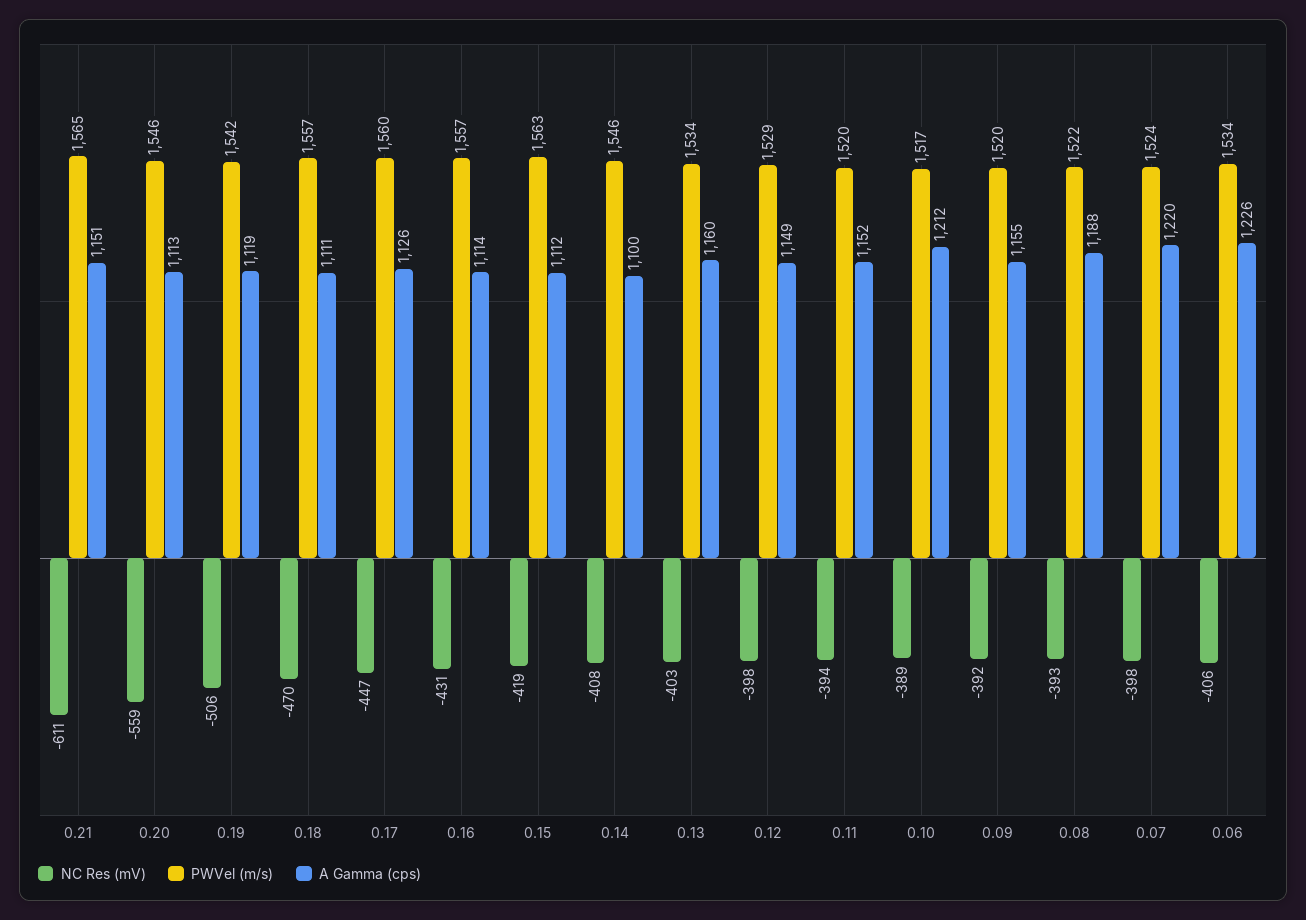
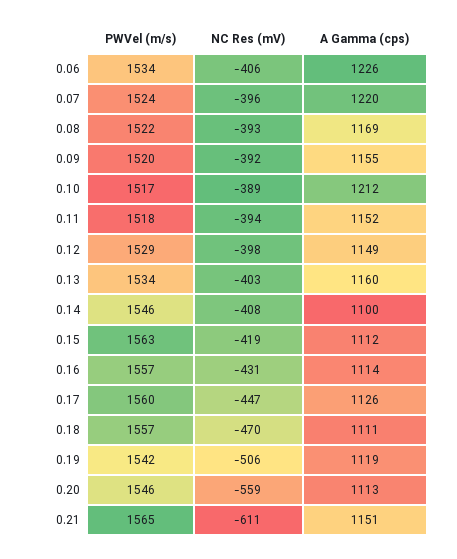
  {
    "NC Res (mV)": {
      "0.21": -611,
      "0.20": -559,
      "0.19": -506,
      "0.18": -470,
      "0.17": -447,
      "0.16": -431,
      "0.15": -419,
      "0.14": -408,
      "0.13": -403,
      "0.12": -398,
      "0.11": -394,
      "0.10": -389,
      "0.09": -392,
      "0.08": -393,
-     "0.07": -398,
+     "0.07": -396,
      "0.06": -406
    },
    "PWVel (m/s)": {
      "0.21": 1565,
      "0.20": 1546,
      "0.19": 1542,
      "0.18": 1557,
      "0.17": 1560,
      "0.16": 1557,
      "0.15": 1563,
      "0.14": 1546,
      "0.13": 1534,
      "0.12": 1529,
-     "0.11": 1520,
+     "0.11": 1518,
      "0.10": 1517,
      "0.09": 1520,
      "0.08": 1522,
      "0.07": 1524,
      "0.06": 1534
    },
    "A Gamma (cps)": {
      "0.21": 1151,
      "0.20": 1113,
      "0.19": 1119,
      "0.18": 1111,
      "0.17": 1126,
      "0.16": 1114,
      "0.15": 1112,
      "0.14": 1100,
      "0.13": 1160,
      "0.12": 1149,
      "0.11": 1152,
      "0.10": 1212,
      "0.09": 1155,
-     "0.08": 1188,
+     "0.08": 1169,
      "0.07": 1220,
      "0.06": 1226
    }
  }

